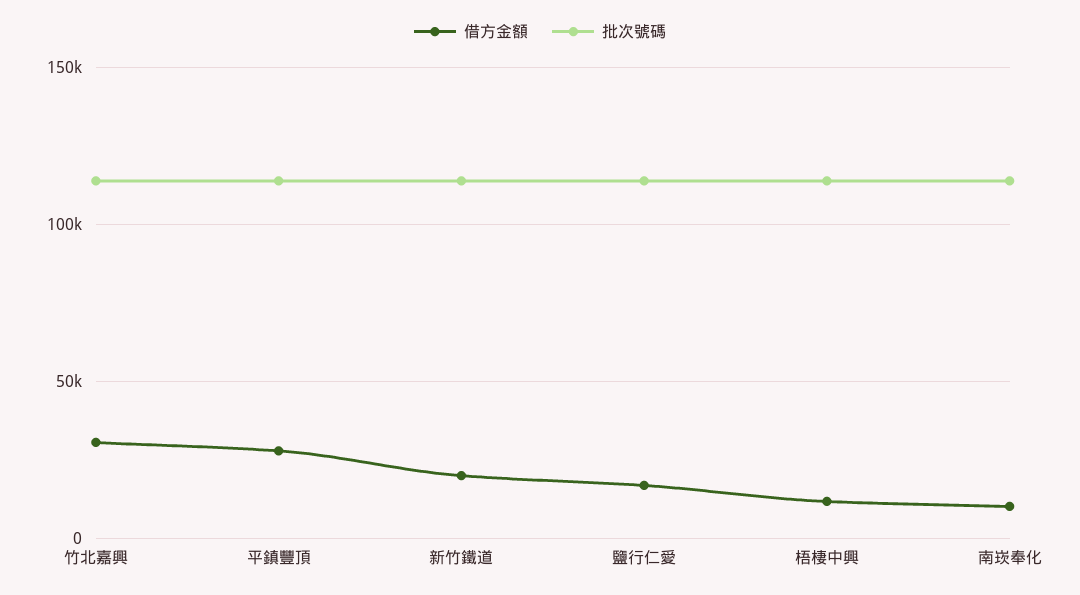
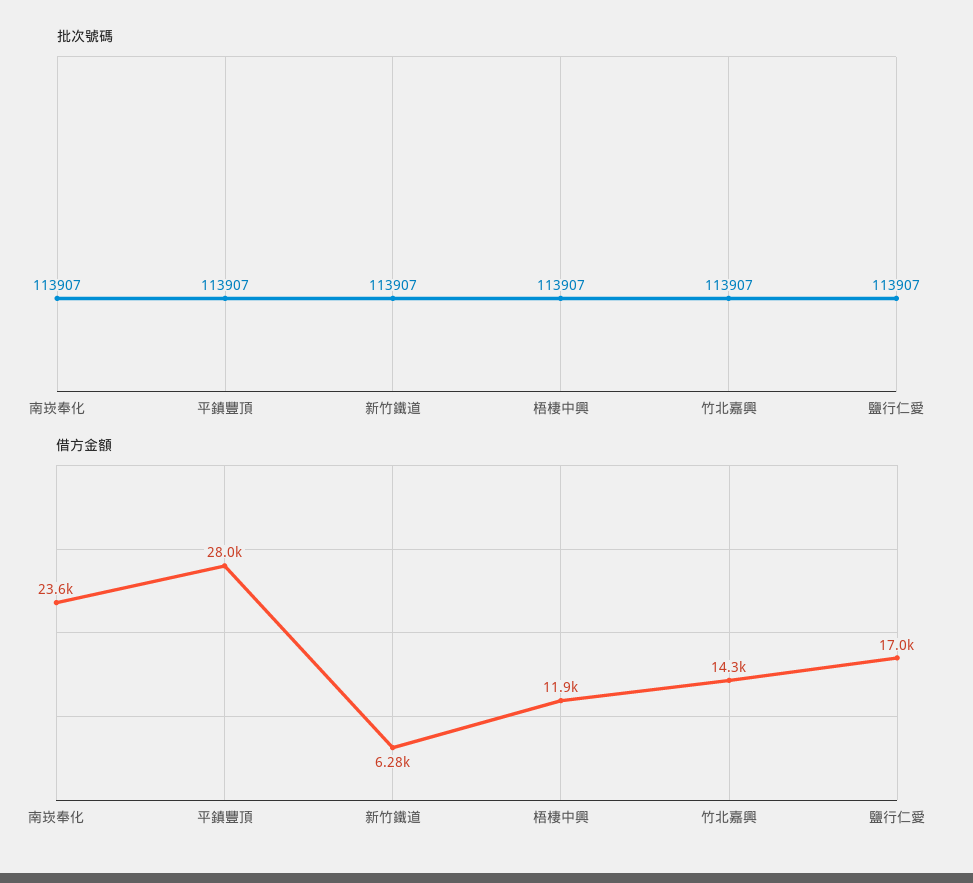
  {
    "借方金額": {
-     "竹北嘉興": 30000,
+     "竹北嘉興": 14300,
      "平鎮豐頂": 28000,
-     "新竹鐵道": 20000,
+     "新竹鐵道": 6280,
      "鹽行仁愛": 17000,
      "梧棲中興": 11900,
-     "南崁奉化": 10000
+     "南崁奉化": 23600
    },
    "批次號碼": {
      "竹北嘉興": 113907,
      "平鎮豐頂": 113907,
      "新竹鐵道": 113907,
      "鹽行仁愛": 113907,
      "梧棲中興": 113907,
      "南崁奉化": 113907
    }
  }

